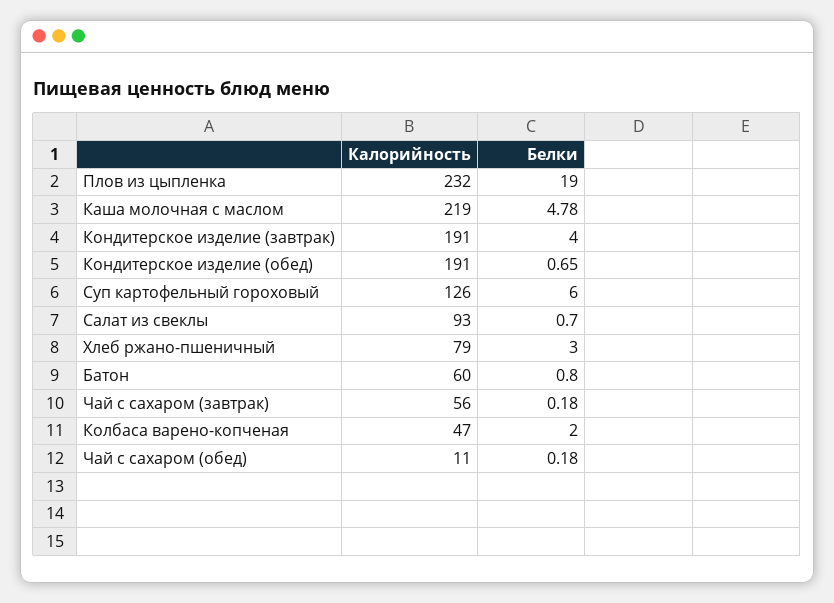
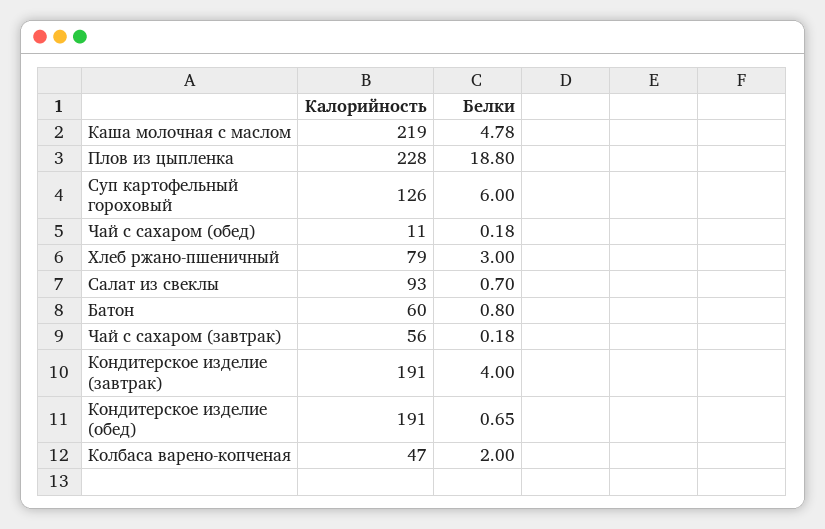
  {
    "Калорийность": {
-     "Плов из цыпленка": 232,
+     "Плов из цыпленка": 228,
      "Каша молочная с маслом": 219,
      "Кондитерское изделие (завтрак)": 191,
      "Кондитерское изделие (обед)": 191,
      "Суп картофельный гороховый": 126,
      "Салат из свеклы": 93,
      "Хлеб ржано-пшеничный": 79,
      "Батон": 60,
      "Чай с сахаром (завтрак)": 56,
      "Колбаса варено-копченая": 47,
      "Чай с сахаром (обед)": 11
    },
    "Белки": {
-     "Плов из цыпленка": 19,
+     "Плов из цыпленка": 18.8,
      "Каша молочная с маслом": 4.78,
      "Кондитерское изделие (завтрак)": 4,
      "Кондитерское изделие (обед)": 0.65,
      "Суп картофельный гороховый": 6,
      "Салат из свеклы": 0.7,
      "Хлеб ржано-пшеничный": 3,
      "Батон": 0.8,
      "Чай с сахаром (завтрак)": 0.18,
      "Колбаса варено-копченая": 2,
      "Чай с сахаром (обед)": 0.18
    }
  }

